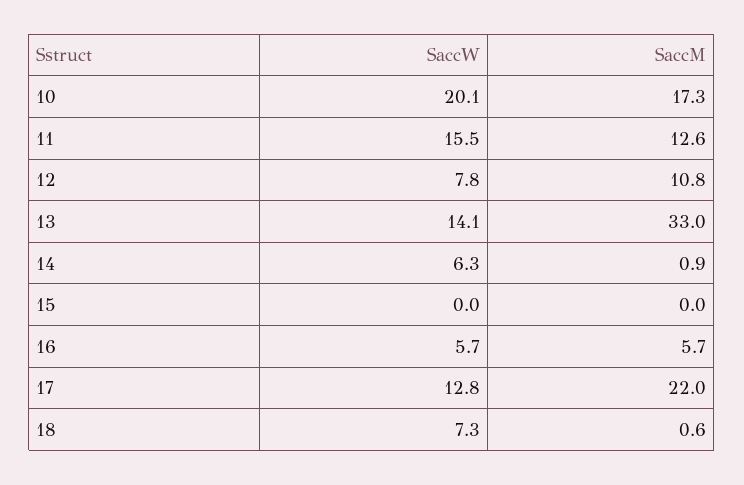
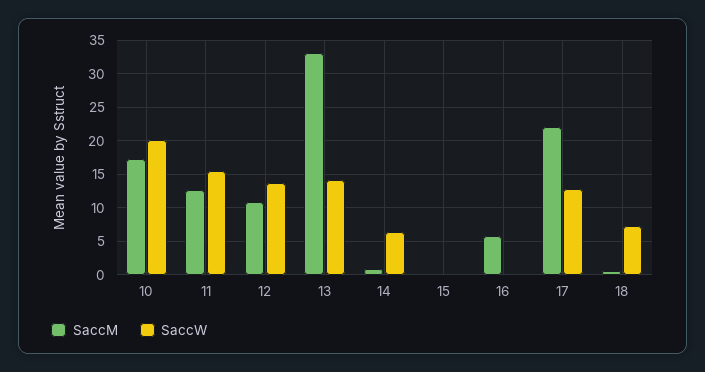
  {
    "SaccW": {
      "10": 20.1,
      "11": 15.5,
-     "12": 7.8,
+     "12": 14,
      "13": 14.1,
      "14": 6.3,
      "15": 0,
-     "16": 5.7,
+     "16": 0,
      "17": 12.8,
      "18": 7.3
    },
    "SaccM": {
      "10": 17.3,
      "11": 12.6,
      "12": 10.8,
      "13": 33,
      "14": 0.9,
      "15": 0,
      "16": 5.7,
      "17": 22,
      "18": 0.6
    }
  }

